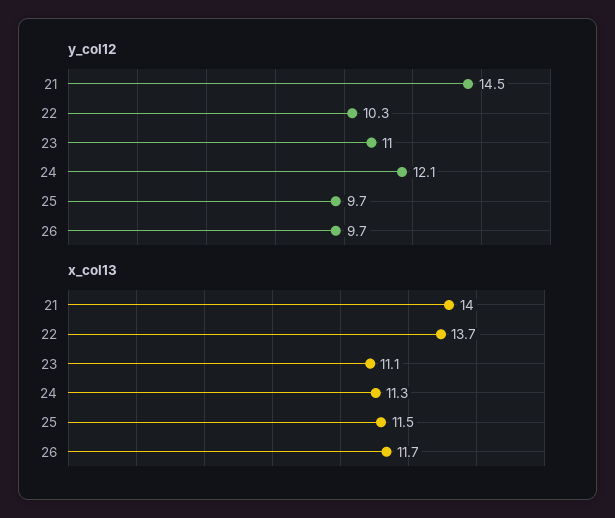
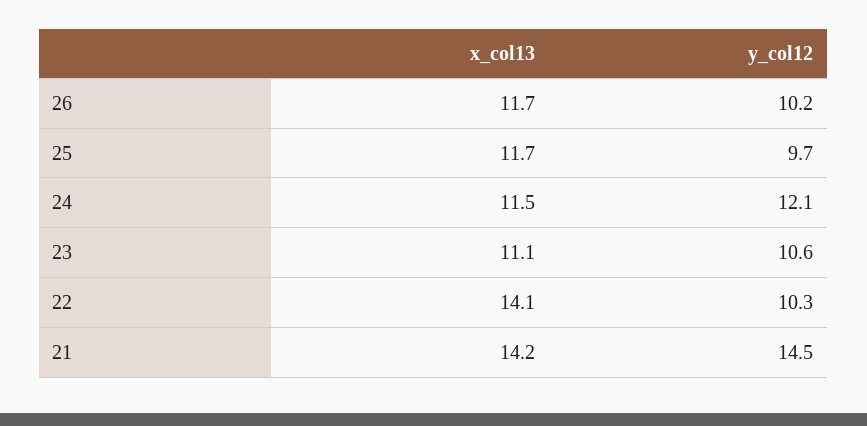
  {
    "y_col12": {
      "21": 14.5,
      "22": 10.3,
-     "23": 11,
+     "23": 10.6,
      "24": 12.1,
      "25": 9.7,
-     "26": 9.7
+     "26": 10.2
    },
    "x_col13": {
-     "21": 14,
+     "21": 14.2,
-     "22": 13.7,
+     "22": 14.1,
      "23": 11.1,
-     "24": 11.3,
+     "24": 11.5,
-     "25": 11.5,
+     "25": 11.7,
      "26": 11.7
    }
  }

